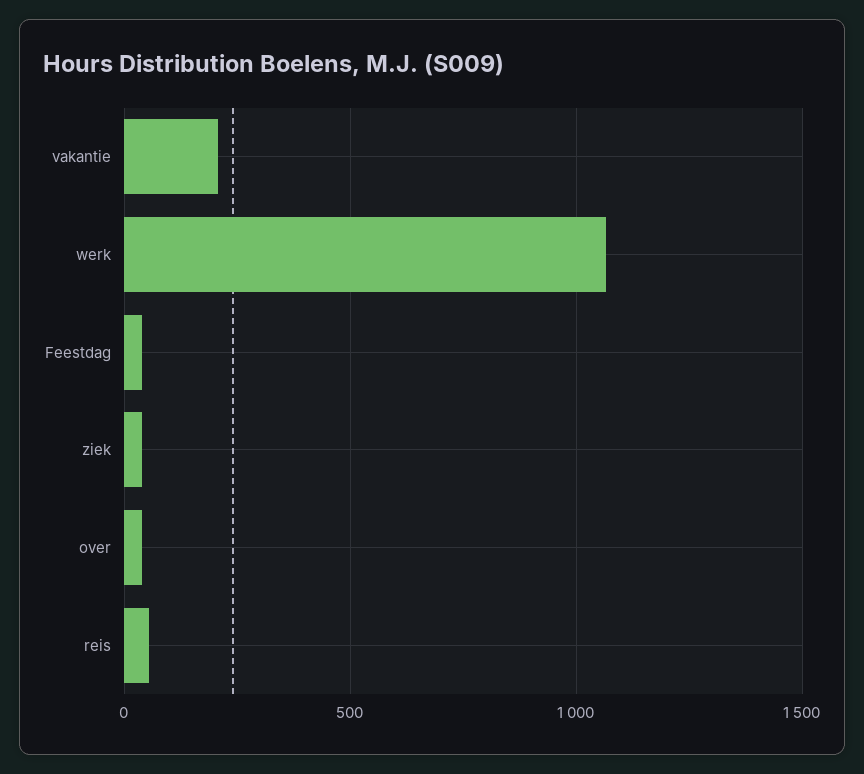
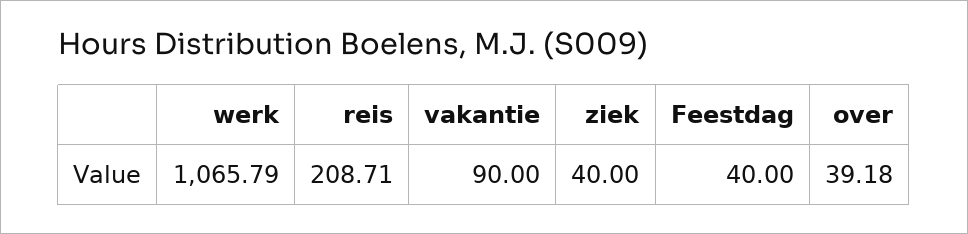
  {
-   "vakantie": 200,
+   "vakantie": 90,
    "werk": 1065.79,
    "Feestdag": 40,
    "ziek": 40,
    "over": 39.18,
-   "reis": 50
+   "reis": 208.71
  }

